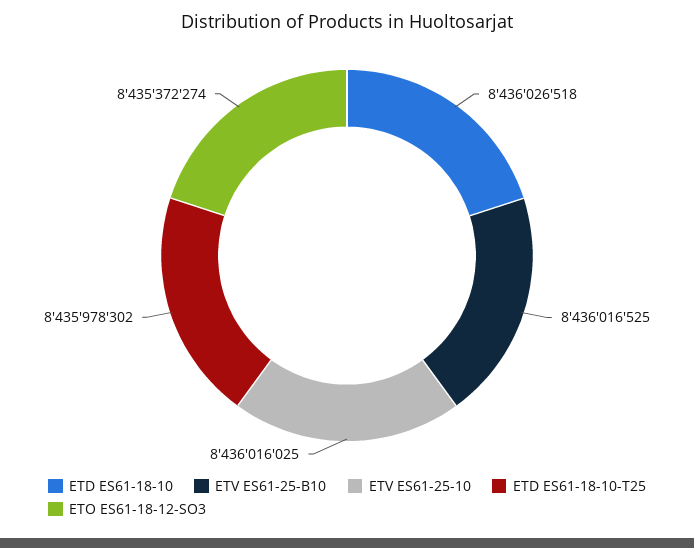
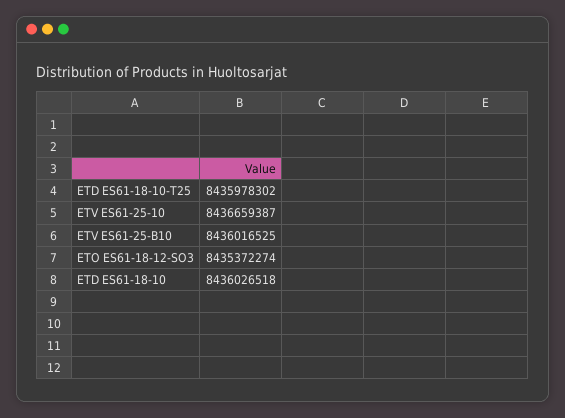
  {
    "ETD ES61-18-10": 8436026518,
    "ETV ES61-25-B10": 8436016525,
-   "ETV ES61-25-10": 8436016025,
+   "ETV ES61-25-10": 8436659387,
    "ETD ES61-18-10-T25": 8435978302,
    "ETO ES61-18-12-SO3": 8435372274
  }

